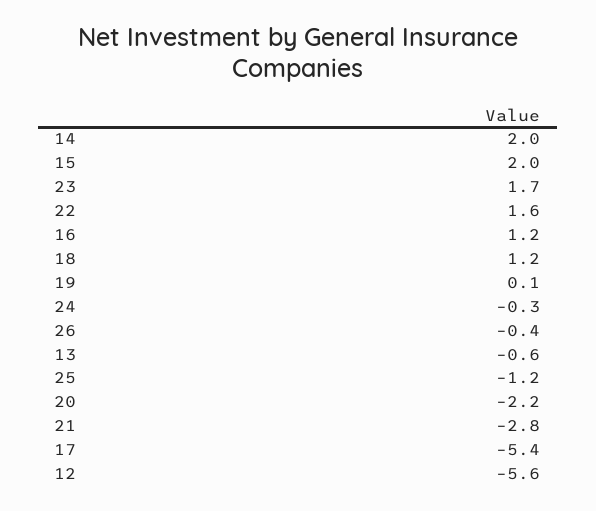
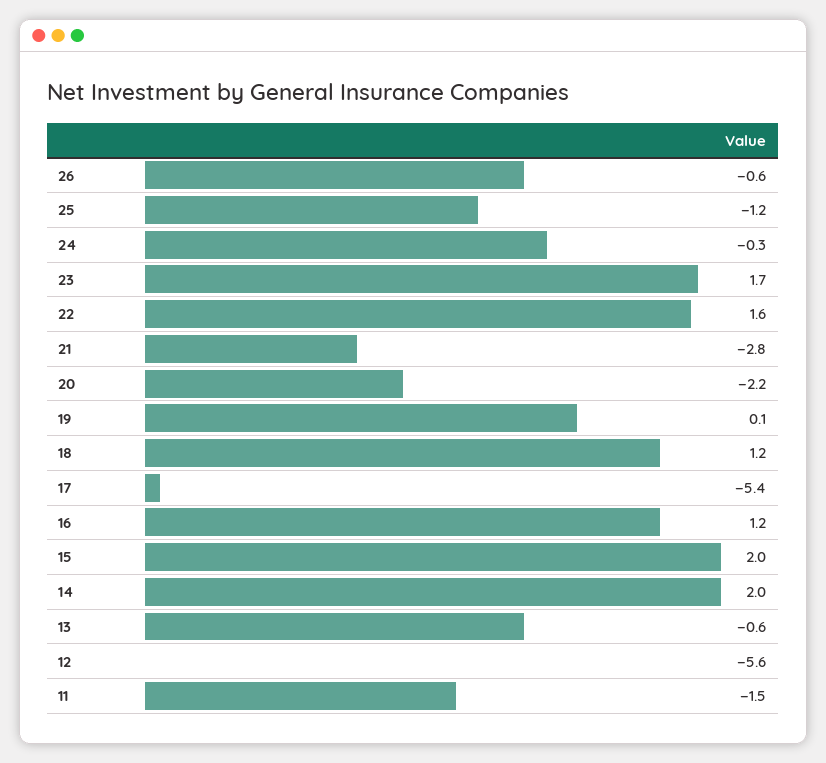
  {
    "14": 2,
    "15": 2,
    "23": 1.7,
    "22": 1.6,
    "16": 1.2,
    "18": 1.2,
    "19": 0.1,
    "24": -0.3,
-   "26": -0.4,
+   "26": -0.6,
    "13": -0.6,
    "25": -1.2,
    "20": -2.2,
    "21": -2.8,
    "17": -5.4,
-   "12": -5.6
+   "12": -5.6,
+   "11": -1.5
  }

